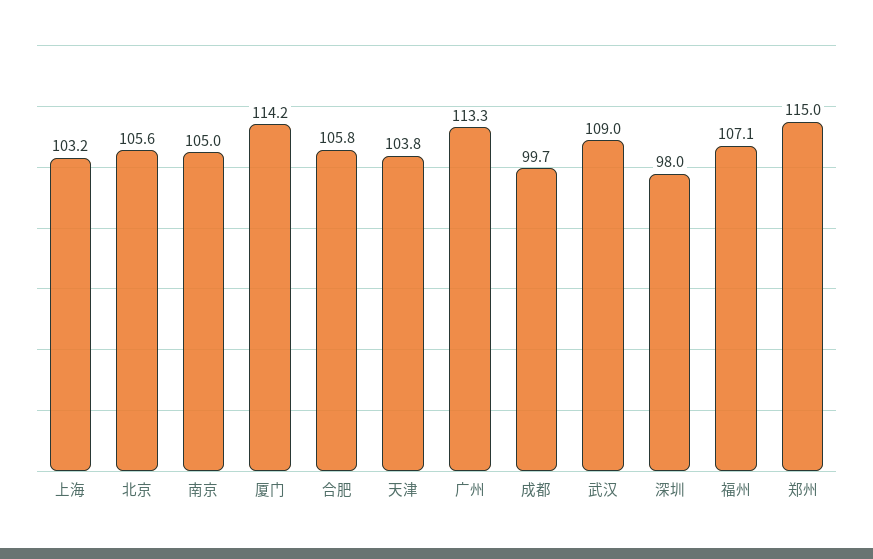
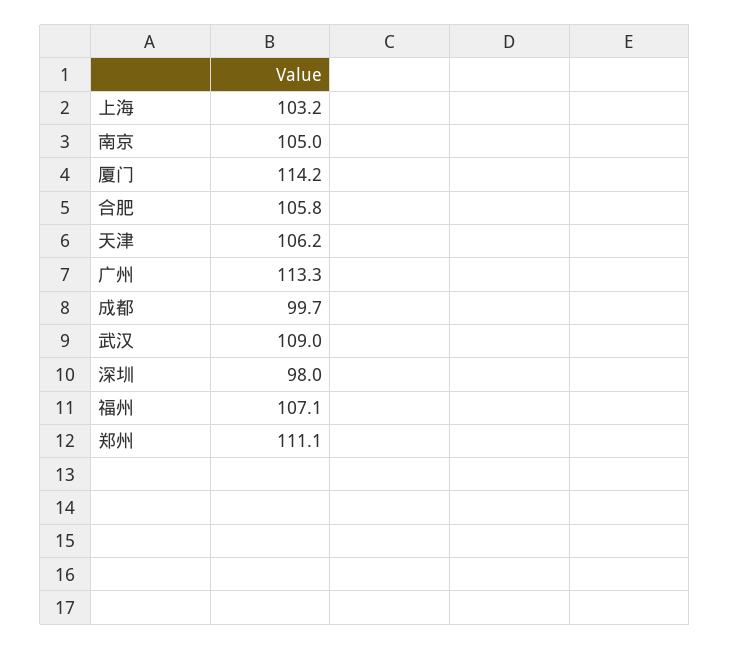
  {
    "上海": 103.2,
-   "北京": 105.6,
    "南京": 105,
    "厦门": 114.2,
    "合肥": 105.8,
-   "天津": 103.8,
+   "天津": 106.2,
    "广州": 113.3,
    "成都": 99.7,
    "武汉": 109,
    "深圳": 98,
    "福州": 107.1,
-   "郑州": 115
+   "郑州": 111.1
  }

